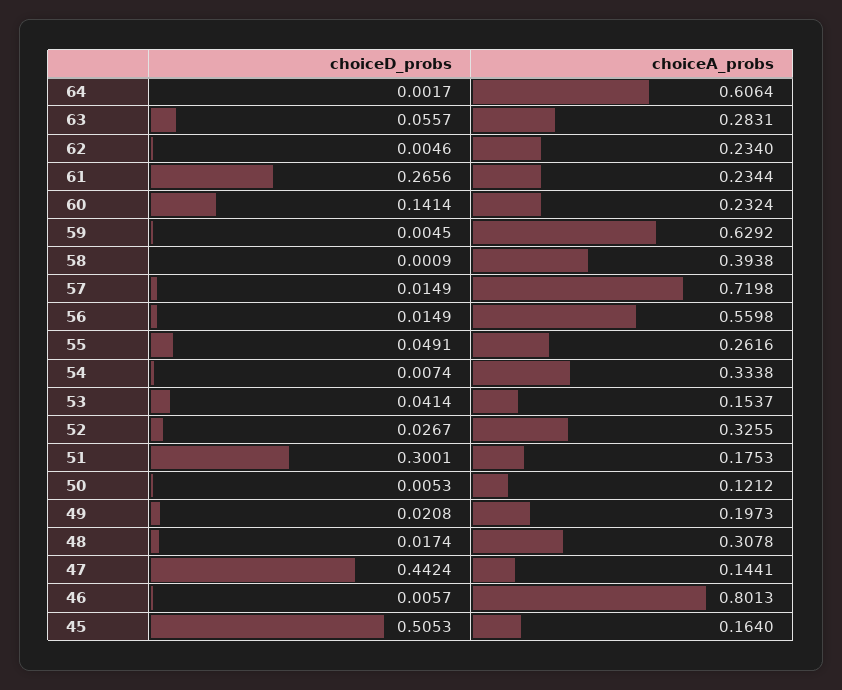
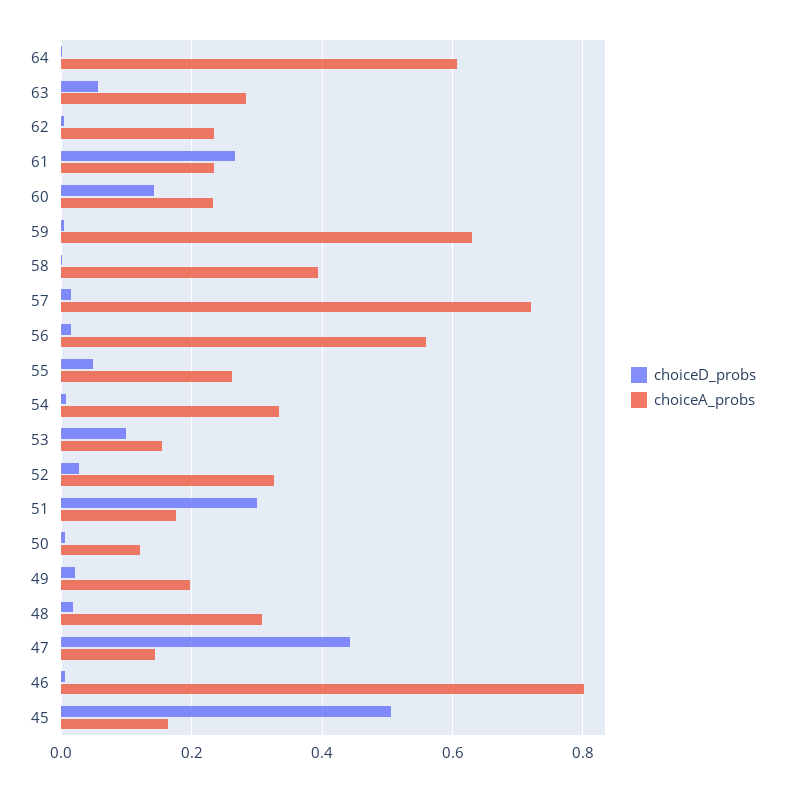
  {
    "choiceD_probs": {
      "64": 0.0017,
      "63": 0.0557,
      "62": 0.0046,
      "61": 0.2656,
      "60": 0.1414,
      "59": 0.0045,
      "58": 0.0009,
      "57": 0.0149,
      "56": 0.0149,
      "55": 0.0491,
      "54": 0.0074,
-     "53": 0.0414,
+     "53": 0.1,
      "52": 0.0267,
      "51": 0.3001,
      "50": 0.0053,
      "49": 0.0208,
      "48": 0.0174,
      "47": 0.4424,
      "46": 0.0057,
      "45": 0.5053
    },
    "choiceA_probs": {
      "64": 0.6064,
      "63": 0.2831,
      "62": 0.234,
      "61": 0.2344,
      "60": 0.2324,
      "59": 0.6292,
      "58": 0.3938,
      "57": 0.7198,
      "56": 0.5598,
      "55": 0.2616,
      "54": 0.3338,
      "53": 0.1537,
      "52": 0.3255,
      "51": 0.1753,
      "50": 0.1212,
      "49": 0.1973,
      "48": 0.3078,
      "47": 0.1441,
      "46": 0.8013,
      "45": 0.164
    }
  }

